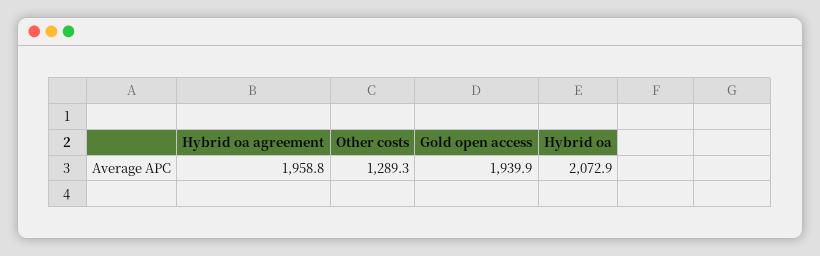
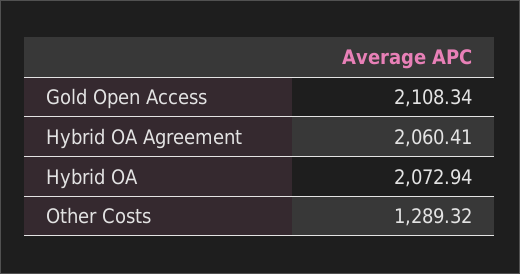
  {
-   "Hybrid oa agreement": 1958.8,
+   "Hybrid oa agreement": 2060.41,
    "Other costs": 1289.32,
-   "Gold open access": 1939.9,
+   "Gold open access": 2108.34,
    "Hybrid oa": 2072.94
  }

